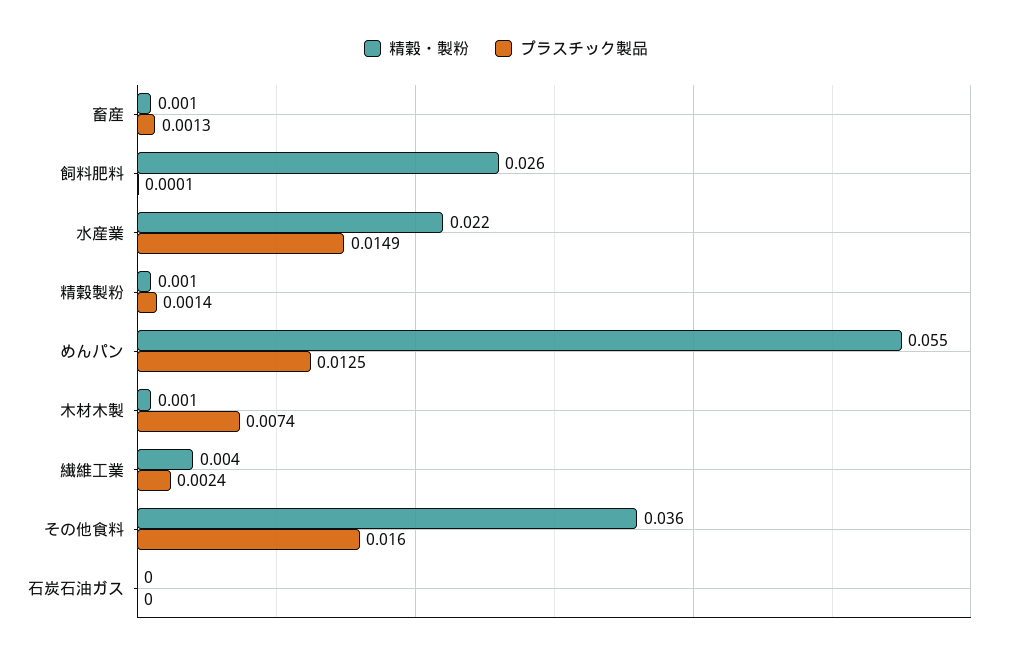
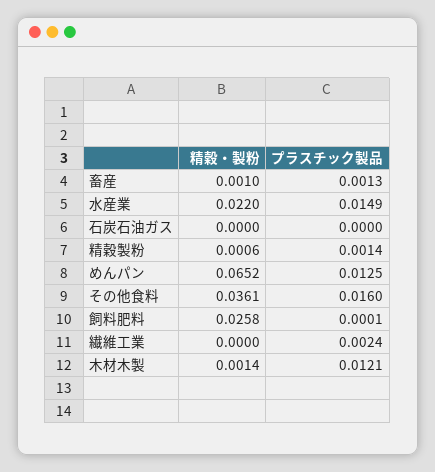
  {
    "精穀・製粉": {
      "畜産": 0.001,
      "飼料肥料": 0.0258,
      "水産業": 0.022,
      "精穀製粉": 0.0006,
-     "めんパン": 0.055,
+     "めんパン": 0.0652,
      "木材木製": 0.0014,
-     "繊維工業": 0.004,
+     "繊維工業": 0,
      "その他食料": 0.0361,
      "石炭石油ガス": 0
    },
    "プラスチック製品": {
      "畜産": 0.0013,
      "飼料肥料": 0.0001,
      "水産業": 0.0149,
      "精穀製粉": 0.0014,
      "めんパン": 0.0125,
-     "木材木製": 0.0074,
+     "木材木製": 0.0121,
      "繊維工業": 0.0024,
      "その他食料": 0.016,
      "石炭石油ガス": 0
    }
  }

